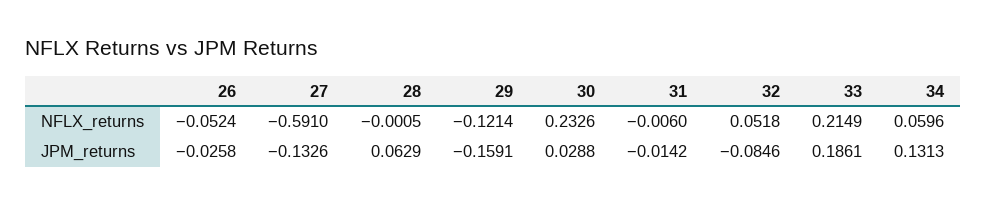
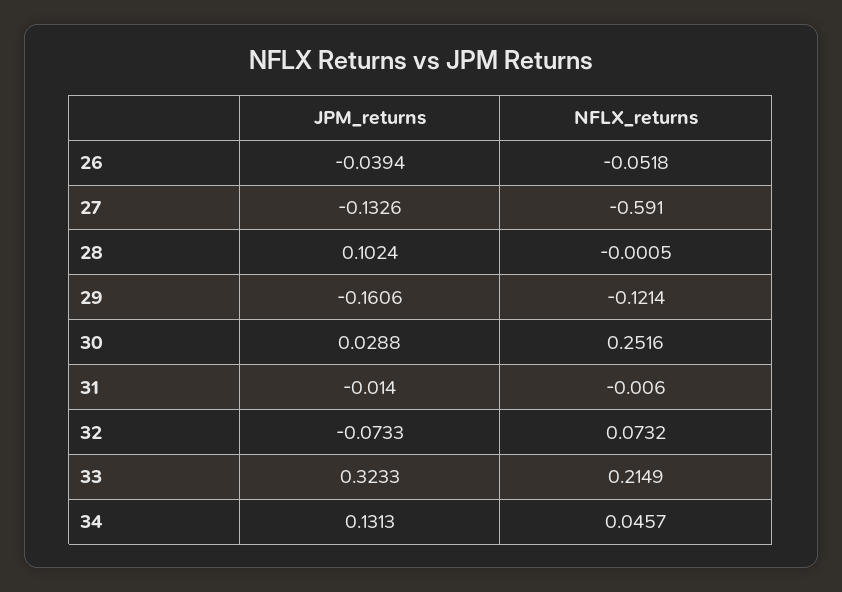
  {
    "26": {
-     "NFLX_returns": -0.0524,
+     "NFLX_returns": -0.0518,
-     "JPM_returns": -0.0258
+     "JPM_returns": -0.0394
    },
    "27": {
      "NFLX_returns": -0.591,
      "JPM_returns": -0.1326
    },
    "28": {
      "NFLX_returns": -0.0005,
-     "JPM_returns": 0.0629
+     "JPM_returns": 0.1024
    },
    "29": {
      "NFLX_returns": -0.1214,
-     "JPM_returns": -0.1591
+     "JPM_returns": -0.1606
    },
    "30": {
-     "NFLX_returns": 0.2326,
+     "NFLX_returns": 0.2516,
      "JPM_returns": 0.0288
    },
    "31": {
      "NFLX_returns": -0.006,
-     "JPM_returns": -0.0142
+     "JPM_returns": -0.014
    },
    "32": {
-     "NFLX_returns": 0.0518,
+     "NFLX_returns": 0.0732,
-     "JPM_returns": -0.0846
+     "JPM_returns": -0.0733
    },
    "33": {
      "NFLX_returns": 0.2149,
-     "JPM_returns": 0.1861
+     "JPM_returns": 0.3233
    },
    "34": {
-     "NFLX_returns": 0.0596,
+     "NFLX_returns": 0.0457,
      "JPM_returns": 0.1313
    }
  }

